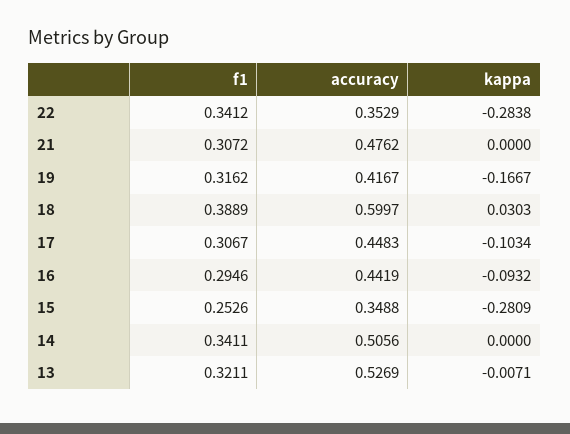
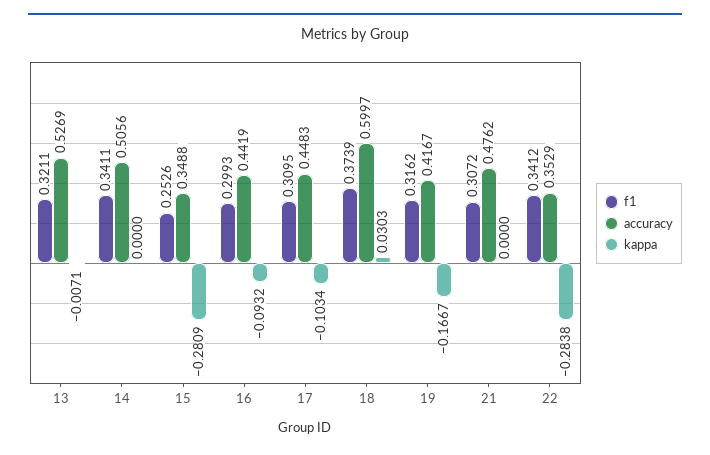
  {
    "f1": {
      "22": 0.3412,
      "21": 0.3072,
      "19": 0.3162,
-     "18": 0.3889,
+     "18": 0.3739,
-     "17": 0.3067,
+     "17": 0.3095,
-     "16": 0.2946,
+     "16": 0.2993,
      "15": 0.2526,
      "14": 0.3411,
      "13": 0.3211
    },
    "accuracy": {
      "22": 0.3529,
      "21": 0.4762,
      "19": 0.4167,
      "18": 0.5997,
      "17": 0.4483,
      "16": 0.4419,
      "15": 0.3488,
      "14": 0.5056,
      "13": 0.5269
    },
    "kappa": {
      "22": -0.2838,
      "21": 0,
      "19": -0.1667,
      "18": 0.0303,
      "17": -0.1034,
      "16": -0.0932,
      "15": -0.2809,
      "14": 0,
      "13": -0.0071
    }
  }

